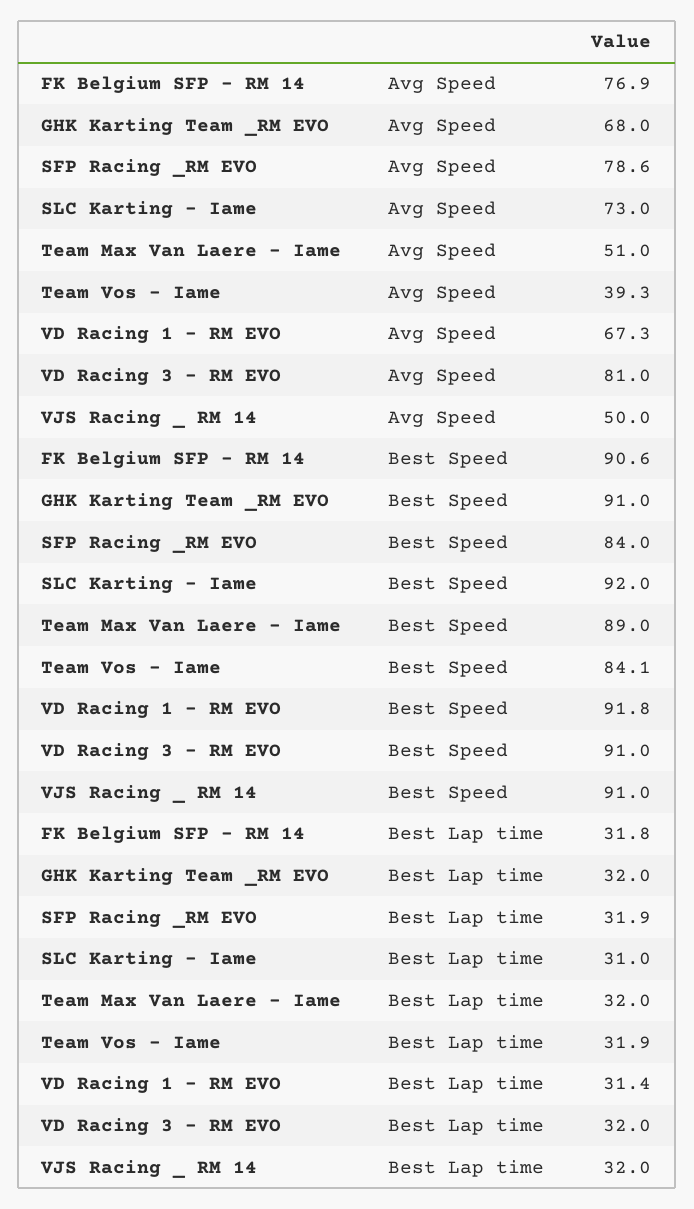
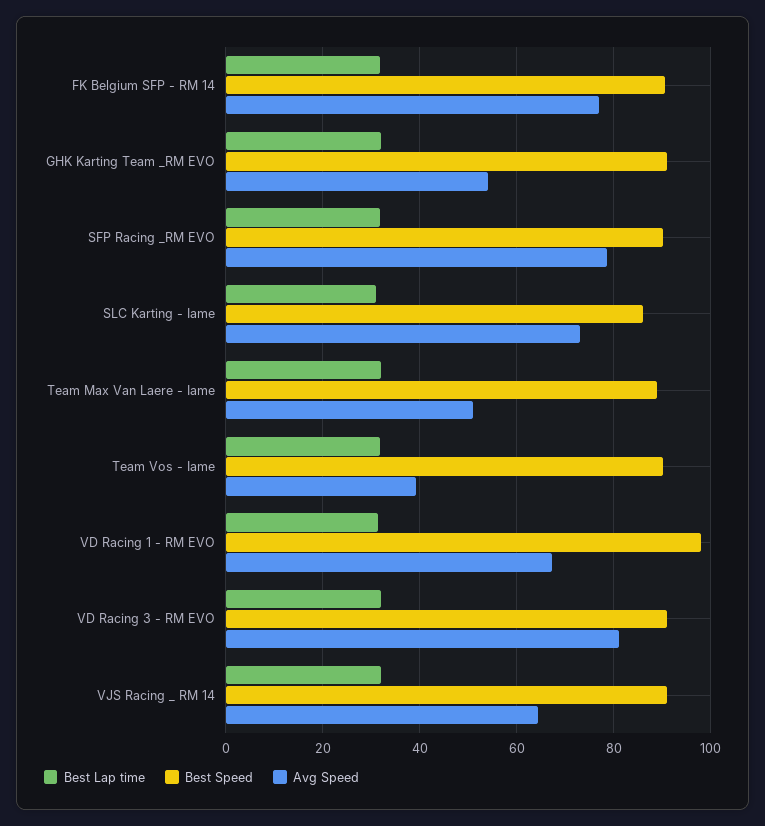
  {
    "Avg Speed": {
      "FK Belgium SFP - RM 14": 76.9,
-     "GHK Karting Team _RM EVO": 68,
+     "GHK Karting Team _RM EVO": 54,
      "SFP Racing _RM EVO": 78.6,
      "SLC Karting - Iame": 73,
      "Team Max Van Laere - Iame": 51,
      "Team Vos - Iame": 39.3,
      "VD Racing 1 - RM EVO": 67.3,
      "VD Racing 3 - RM EVO": 81,
-     "VJS Racing _ RM 14": 50
+     "VJS Racing _ RM 14": 64
    },
    "Best Speed": {
      "FK Belgium SFP - RM 14": 90.6,
      "GHK Karting Team _RM EVO": 91,
-     "SFP Racing _RM EVO": 84,
+     "SFP Racing _RM EVO": 90,
-     "SLC Karting - Iame": 92,
+     "SLC Karting - Iame": 86,
      "Team Max Van Laere - Iame": 89,
-     "Team Vos - Iame": 84.1,
+     "Team Vos - Iame": 90,
-     "VD Racing 1 - RM EVO": 91.8,
+     "VD Racing 1 - RM EVO": 98,
      "VD Racing 3 - RM EVO": 91,
      "VJS Racing _ RM 14": 91
    },
    "Best Lap time": {
      "FK Belgium SFP - RM 14": 31.8,
      "GHK Karting Team _RM EVO": 32,
      "SFP Racing _RM EVO": 31.9,
      "SLC Karting - Iame": 31,
      "Team Max Van Laere - Iame": 32,
      "Team Vos - Iame": 31.9,
      "VD Racing 1 - RM EVO": 31.4,
      "VD Racing 3 - RM EVO": 32,
      "VJS Racing _ RM 14": 32
    }
  }

